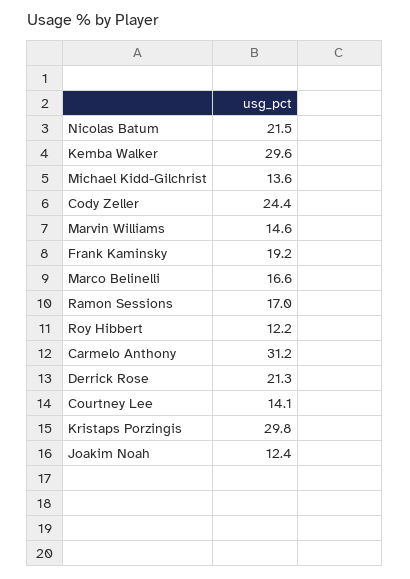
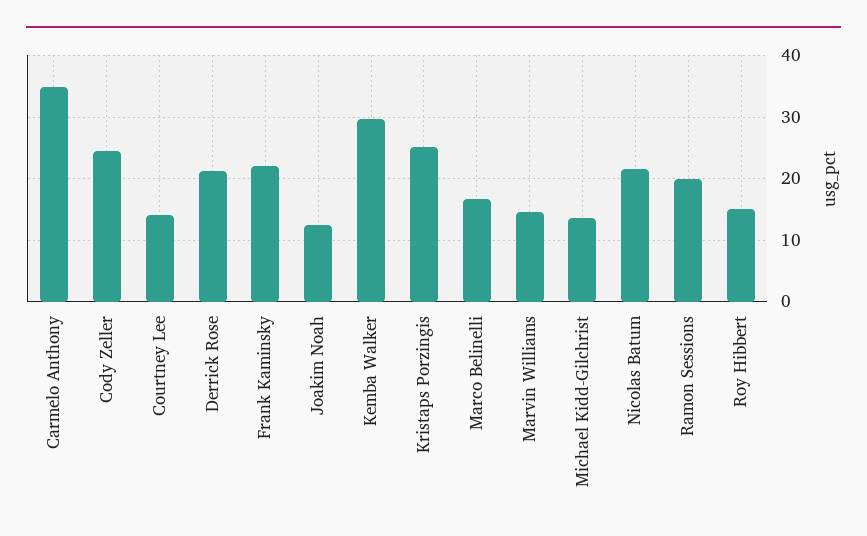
  {
    "Nicolas Batum": 21.5,
    "Kemba Walker": 29.6,
    "Michael Kidd-Gilchrist": 13.6,
    "Cody Zeller": 24.4,
    "Marvin Williams": 14.6,
-   "Frank Kaminsky": 19.2,
+   "Frank Kaminsky": 22,
    "Marco Belinelli": 16.6,
-   "Ramon Sessions": 17,
+   "Ramon Sessions": 20,
-   "Roy Hibbert": 12.2,
+   "Roy Hibbert": 15,
-   "Carmelo Anthony": 31.2,
+   "Carmelo Anthony": 35,
    "Derrick Rose": 21.3,
    "Courtney Lee": 14.1,
-   "Kristaps Porzingis": 29.8,
+   "Kristaps Porzingis": 25,
    "Joakim Noah": 12.4
  }

